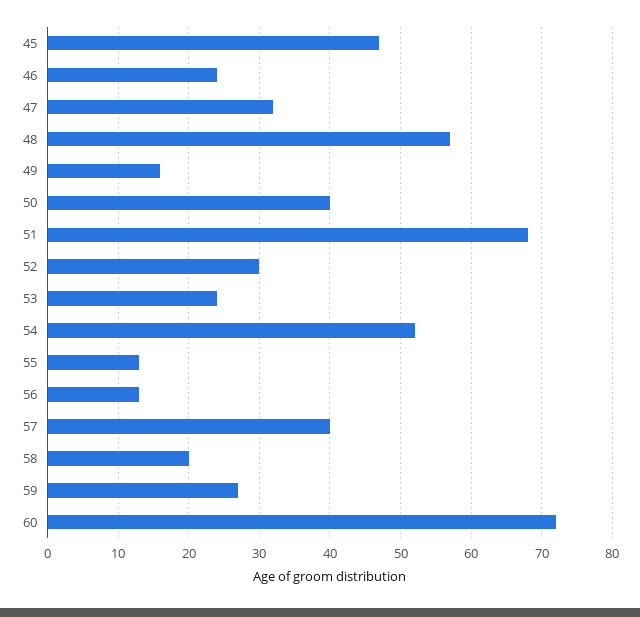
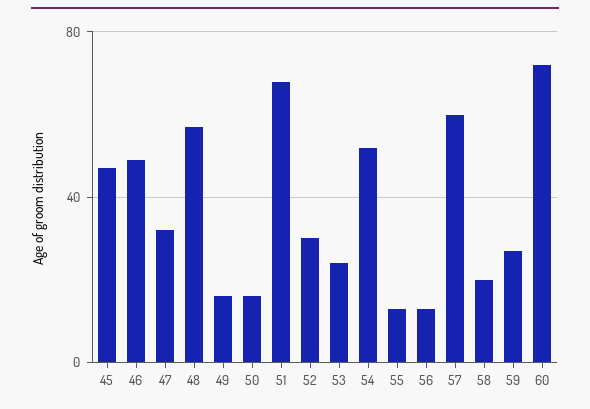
  {
    "45": 47,
-   "46": 24,
+   "46": 50,
    "47": 32,
    "48": 57,
    "49": 16,
-   "50": 40,
+   "50": 15,
    "51": 68,
    "52": 30,
    "53": 24,
    "54": 52,
    "55": 13,
    "56": 13,
-   "57": 40,
+   "57": 60,
    "58": 20,
    "59": 27,
    "60": 72
  }

